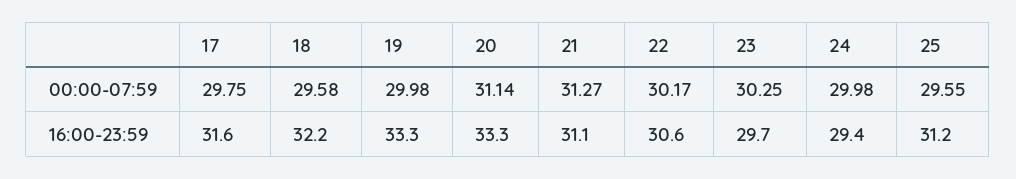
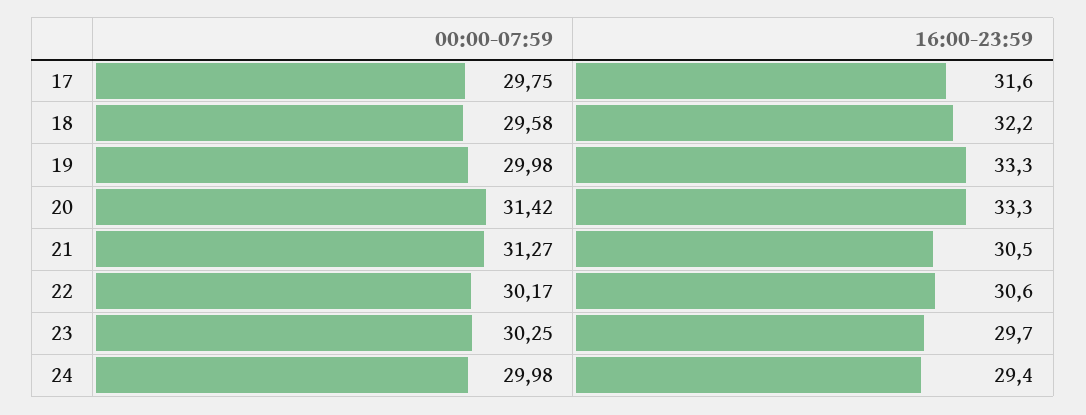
  {
    "17": {
      "00:00-07:59": 29.75,
      "16:00-23:59": 31.6
    },
    "18": {
      "00:00-07:59": 29.58,
      "16:00-23:59": 32.2
    },
    "19": {
      "00:00-07:59": 29.98,
      "16:00-23:59": 33.3
    },
    "20": {
-     "00:00-07:59": 31.14,
+     "00:00-07:59": 31.42,
      "16:00-23:59": 33.3
    },
    "21": {
      "00:00-07:59": 31.27,
-     "16:00-23:59": 31.1
+     "16:00-23:59": 30.5
    },
    "22": {
      "00:00-07:59": 30.17,
      "16:00-23:59": 30.6
    },
    "23": {
      "00:00-07:59": 30.25,
      "16:00-23:59": 29.7
    },
    "24": {
      "00:00-07:59": 29.98,
      "16:00-23:59": 29.4
-   },
+   }
-   "25": {
-     "00:00-07:59": 29.55,
-     "16:00-23:59": 31.2
-   }
  }

